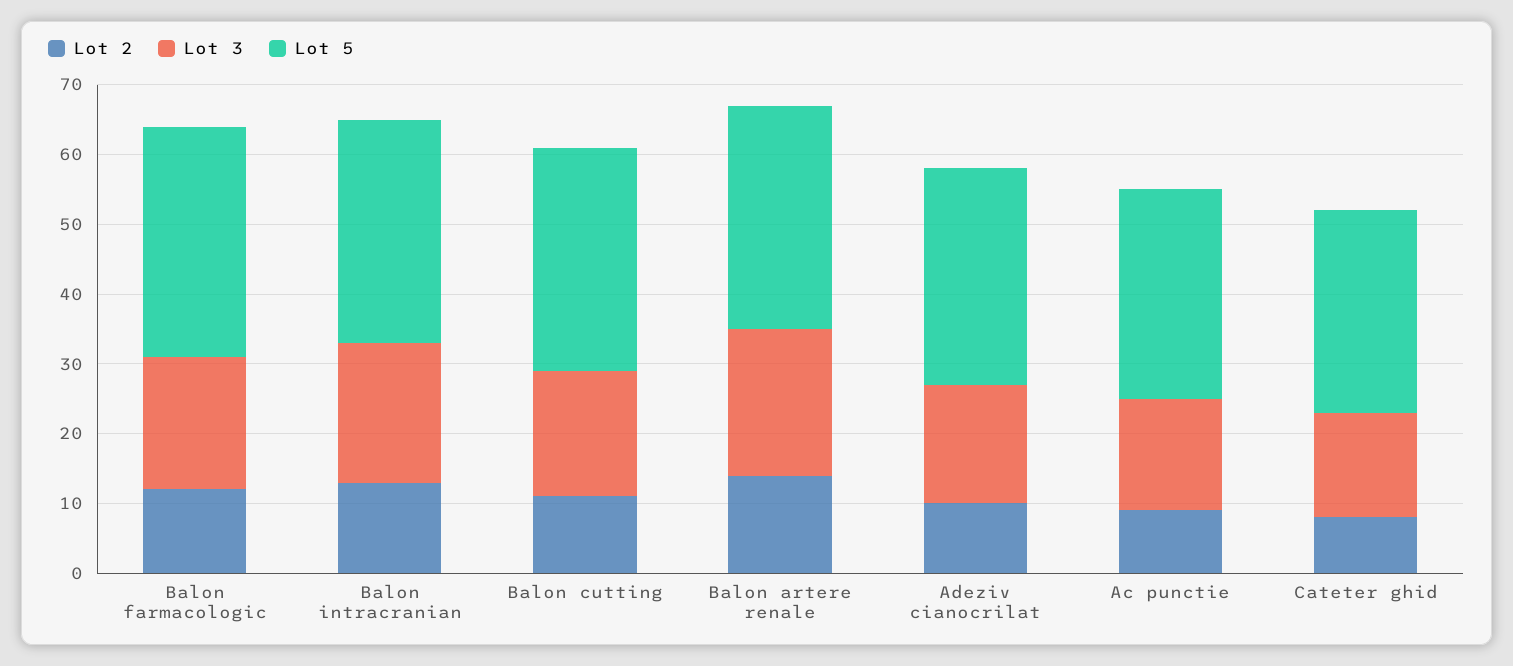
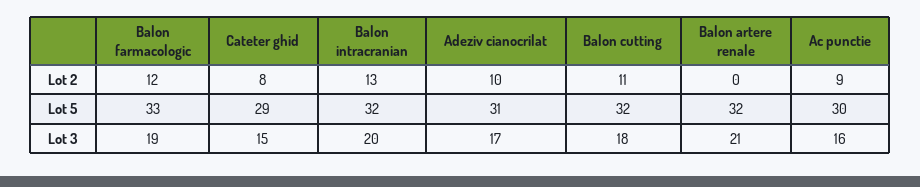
  {
    "Lot 2": {
      "Balon farmacologic": 12,
      "Balon intracranian": 13,
      "Balon cutting": 11,
-     "Balon artere renale": 15,
+     "Balon artere renale": 0,
      "Adeziv cianocrilat": 10,
      "Ac punctie": 9,
      "Cateter ghid": 8
    },
    "Lot 3": {
      "Balon farmacologic": 19,
      "Balon intracranian": 20,
      "Balon cutting": 18,
      "Balon artere renale": 21,
      "Adeziv cianocrilat": 17,
      "Ac punctie": 16,
      "Cateter ghid": 15
    },
    "Lot 5": {
      "Balon farmacologic": 33,
      "Balon intracranian": 32,
      "Balon cutting": 32,
      "Balon artere renale": 32,
      "Adeziv cianocrilat": 31,
      "Ac punctie": 30,
      "Cateter ghid": 29
    }
  }

